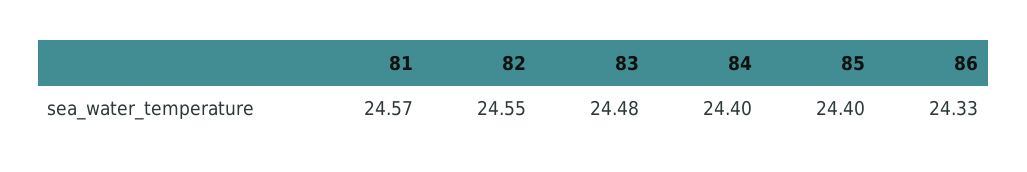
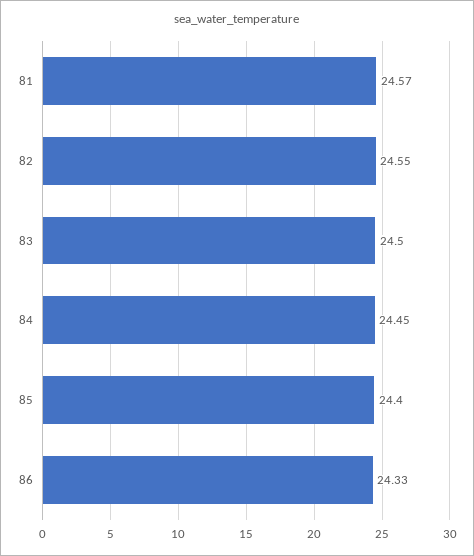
  {
    "81": 24.57,
    "82": 24.55,
-   "83": 24.48,
+   "83": 24.5,
-   "84": 24.4,
+   "84": 24.45,
    "85": 24.4,
    "86": 24.33
  }

